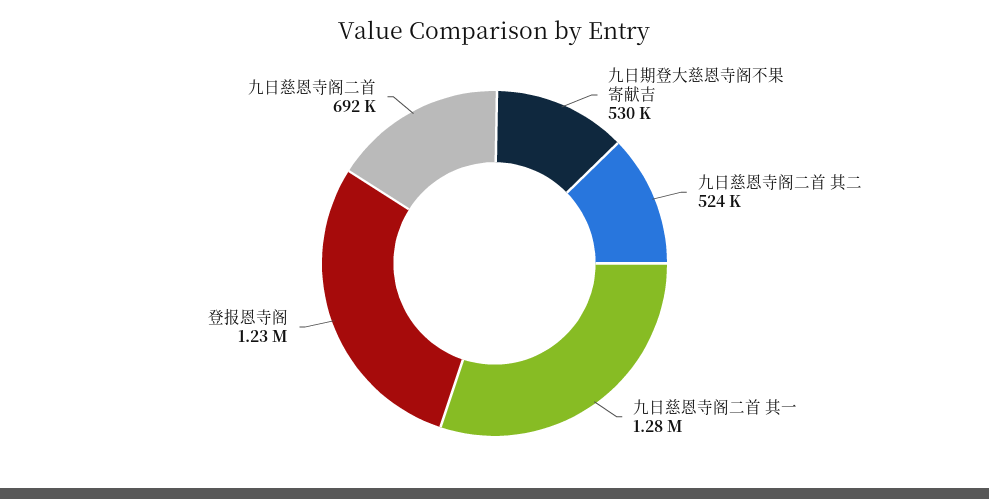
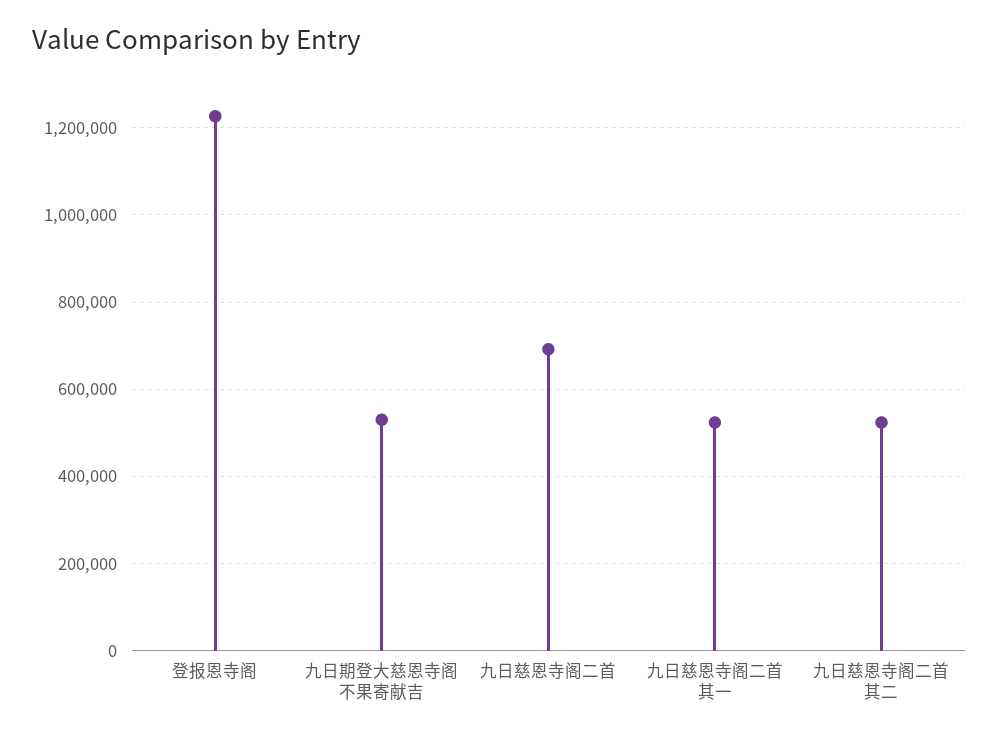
  {
    "九日期登大慈恩寺阁不果寄献吉": 530000,
    "九日慈恩寺阁二首 其二": 524000,
-   "九日慈恩寺阁二首 其一": 1280000,
+   "九日慈恩寺阁二首 其一": 520000,
    "登报恩寺阁": 1230000,
    "九日慈恩寺阁二首": 692000
  }

